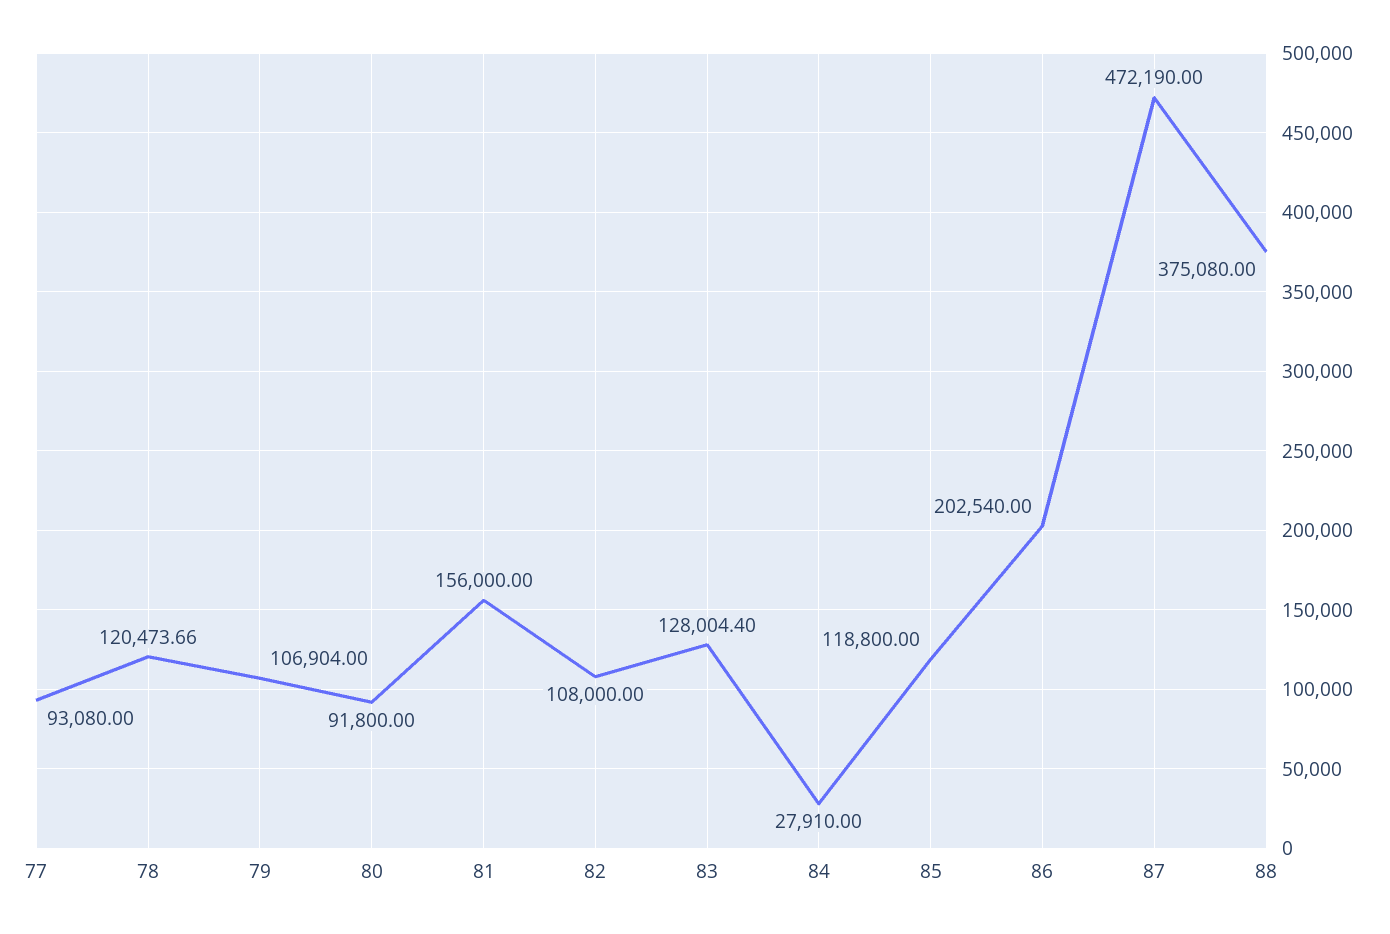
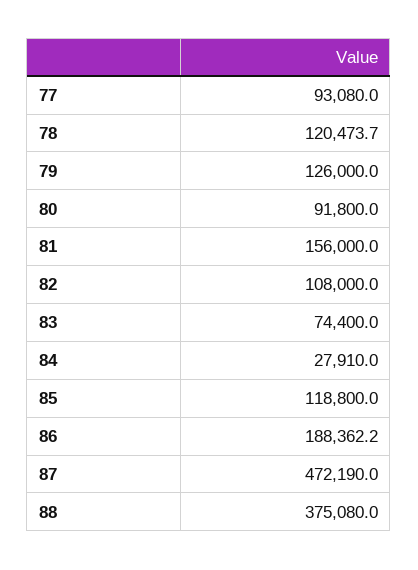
  {
    "77": 93080,
    "78": 120473.66,
-   "79": 106904,
+   "79": 126000,
    "80": 91800,
    "81": 156000,
    "82": 108000,
-   "83": 128004.4,
+   "83": 74400,
    "84": 27910,
    "85": 118800,
-   "86": 202540,
+   "86": 188362.2,
    "87": 472190,
    "88": 375080
  }

